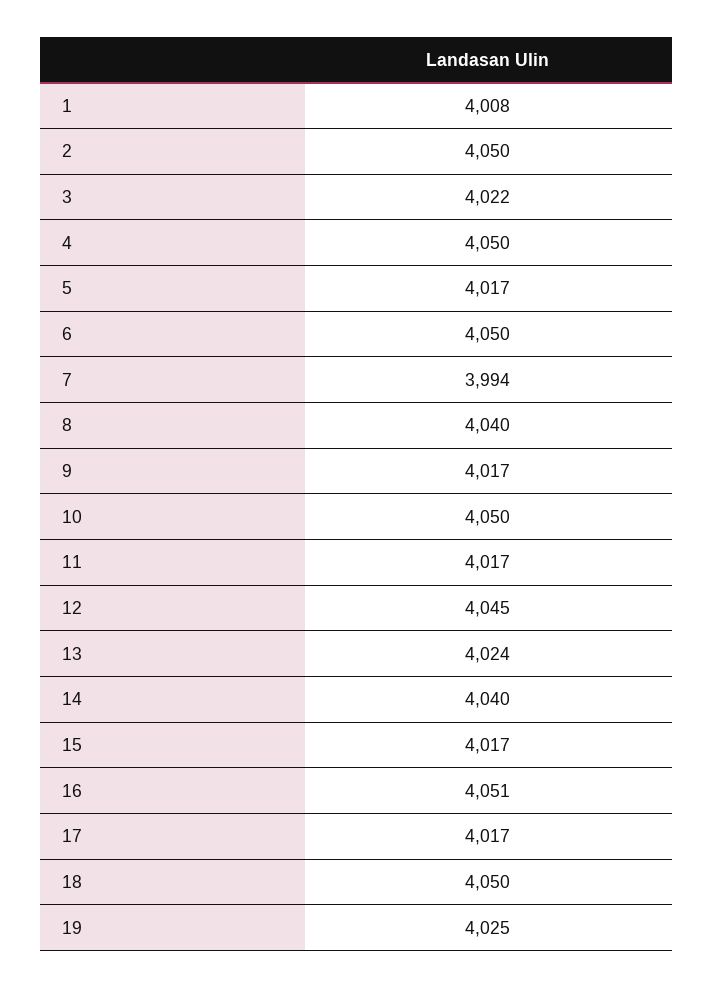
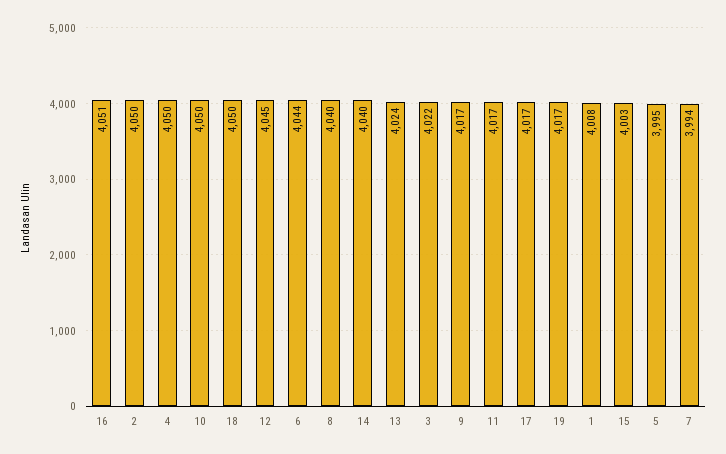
  {
    "1": 4008,
    "2": 4050,
    "3": 4022,
    "4": 4050,
-   "5": 4017,
+   "5": 3995,
-   "6": 4050,
+   "6": 4044,
    "7": 3994,
    "8": 4040,
    "9": 4017,
    "10": 4050,
    "11": 4017,
    "12": 4045,
    "13": 4024,
    "14": 4040,
-   "15": 4017,
+   "15": 4003,
    "16": 4051,
    "17": 4017,
    "18": 4050,
-   "19": 4025
+   "19": 4017
  }

